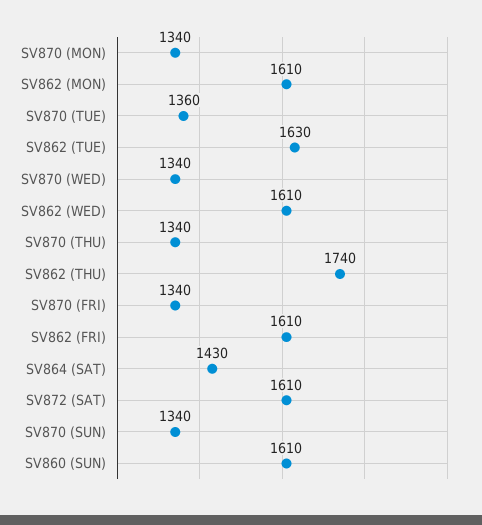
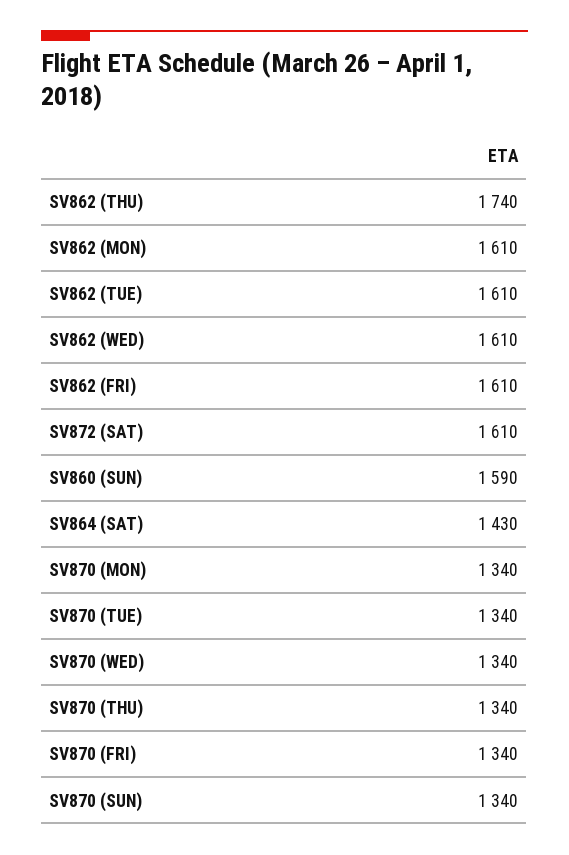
  {
    "SV870 (MON)": 1340,
    "SV862 (MON)": 1610,
-   "SV870 (TUE)": 1360,
+   "SV870 (TUE)": 1340,
-   "SV862 (TUE)": 1630,
+   "SV862 (TUE)": 1610,
    "SV870 (WED)": 1340,
    "SV862 (WED)": 1610,
    "SV870 (THU)": 1340,
    "SV862 (THU)": 1740,
    "SV870 (FRI)": 1340,
    "SV862 (FRI)": 1610,
    "SV864 (SAT)": 1430,
    "SV872 (SAT)": 1610,
    "SV870 (SUN)": 1340,
-   "SV860 (SUN)": 1610
+   "SV860 (SUN)": 1590
  }

